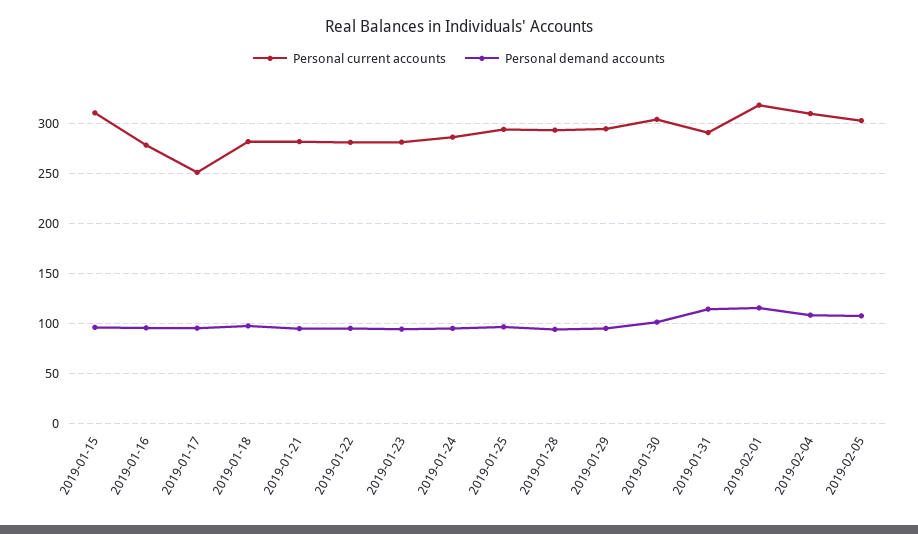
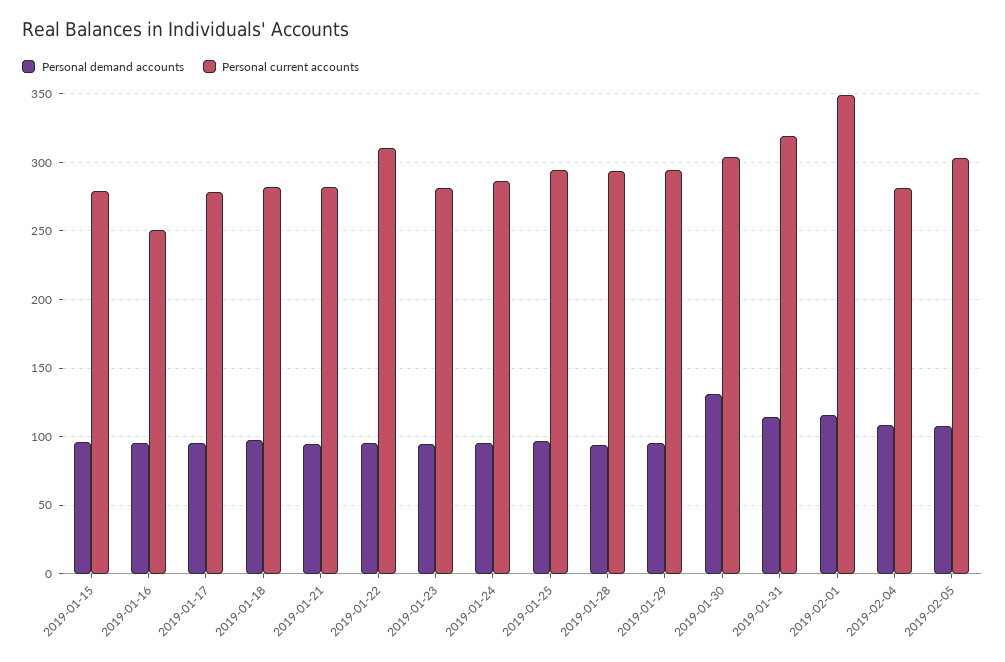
  {
    "Personal current accounts": {
-     "2019-01-15": 310,
+     "2019-01-15": 280,
-     "2019-01-16": 280,
+     "2019-01-16": 250,
-     "2019-01-17": 250,
+     "2019-01-17": 280,
      "2019-01-18": 280,
      "2019-01-21": 280,
-     "2019-01-22": 280,
+     "2019-01-22": 310,
      "2019-01-23": 280,
      "2019-01-24": 285,
      "2019-01-25": 295,
      "2019-01-28": 295,
      "2019-01-29": 295,
      "2019-01-30": 305,
-     "2019-01-31": 290,
+     "2019-01-31": 320,
-     "2019-02-01": 320,
+     "2019-02-01": 350,
-     "2019-02-04": 310,
+     "2019-02-04": 280,
      "2019-02-05": 305
    },
    "Personal demand accounts": {
      "2019-01-15": 95,
      "2019-01-16": 95,
      "2019-01-17": 95,
      "2019-01-18": 100,
      "2019-01-21": 95,
      "2019-01-22": 95,
      "2019-01-23": 95,
      "2019-01-24": 95,
      "2019-01-25": 95,
      "2019-01-28": 95,
      "2019-01-29": 95,
-     "2019-01-30": 100,
+     "2019-01-30": 130,
      "2019-01-31": 115,
      "2019-02-01": 115,
      "2019-02-04": 110,
      "2019-02-05": 110
    }
  }

